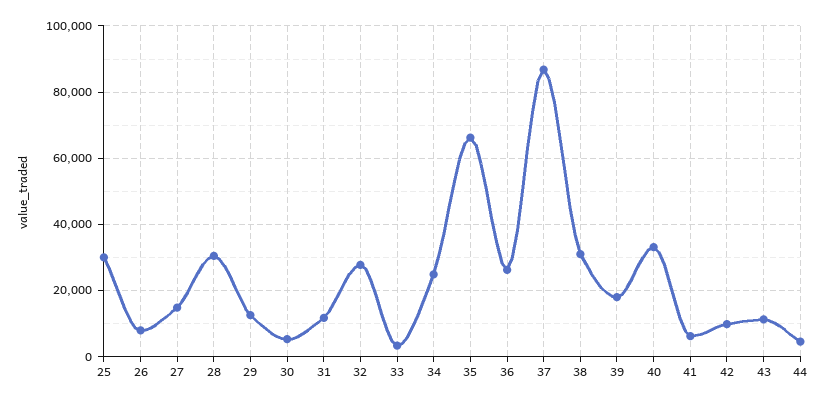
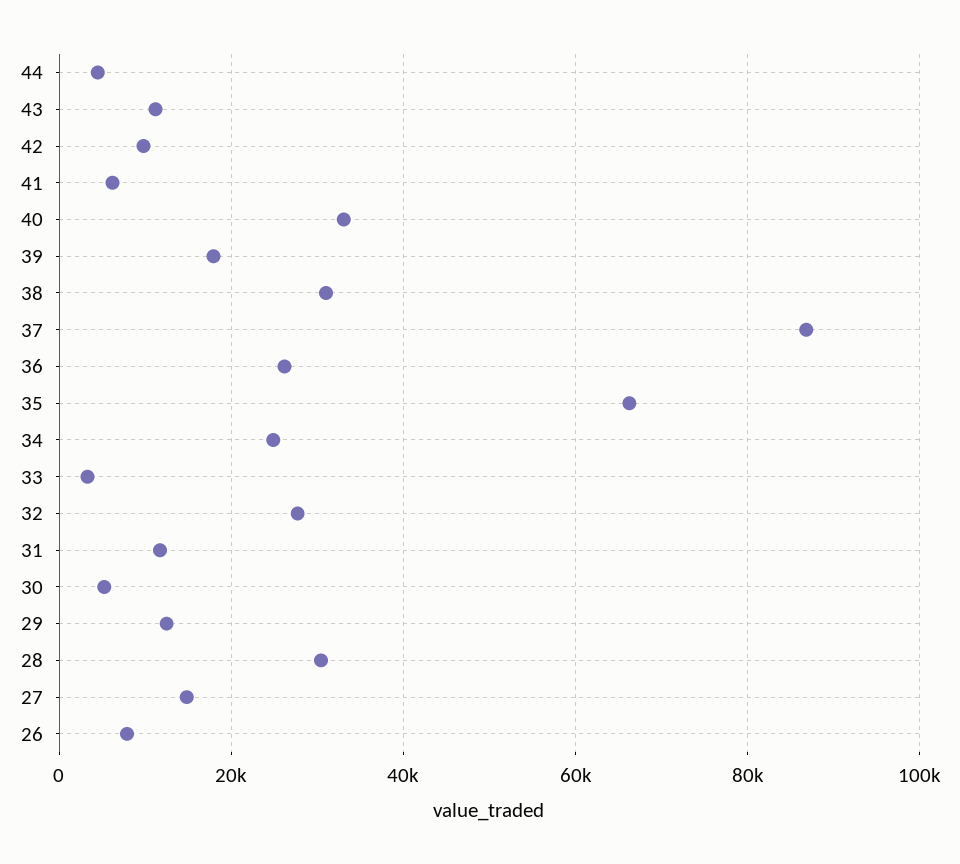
  {
-   "25": 30000,
    "26": 8000,
    "27": 14000,
    "28": 30000,
    "29": 12000,
    "30": 6000,
    "31": 12000,
    "32": 28000,
    "33": 4000,
    "34": 24000,
    "35": 66000,
    "36": 26000,
    "37": 86000,
    "38": 32000,
    "39": 18000,
    "40": 34000,
    "41": 6000,
    "42": 10000,
    "43": 12000,
    "44": 4000
  }

